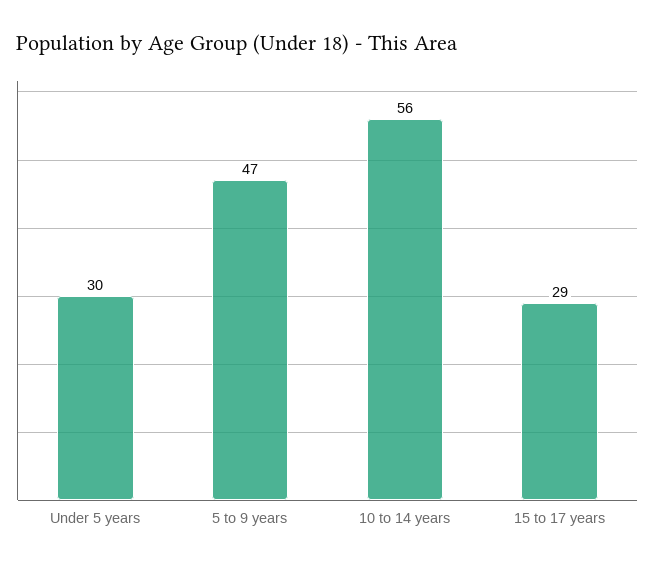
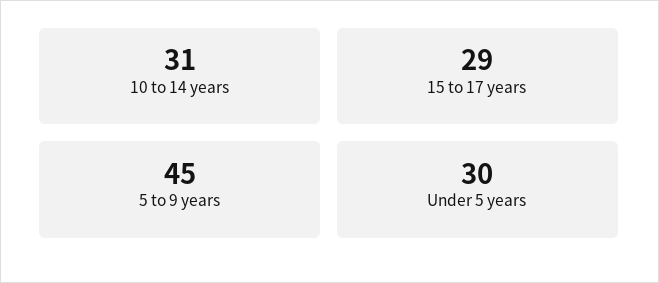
  {
    "Under 5 years": 30,
-   "5 to 9 years": 47,
+   "5 to 9 years": 45,
-   "10 to 14 years": 56,
+   "10 to 14 years": 31,
    "15 to 17 years": 29
  }

